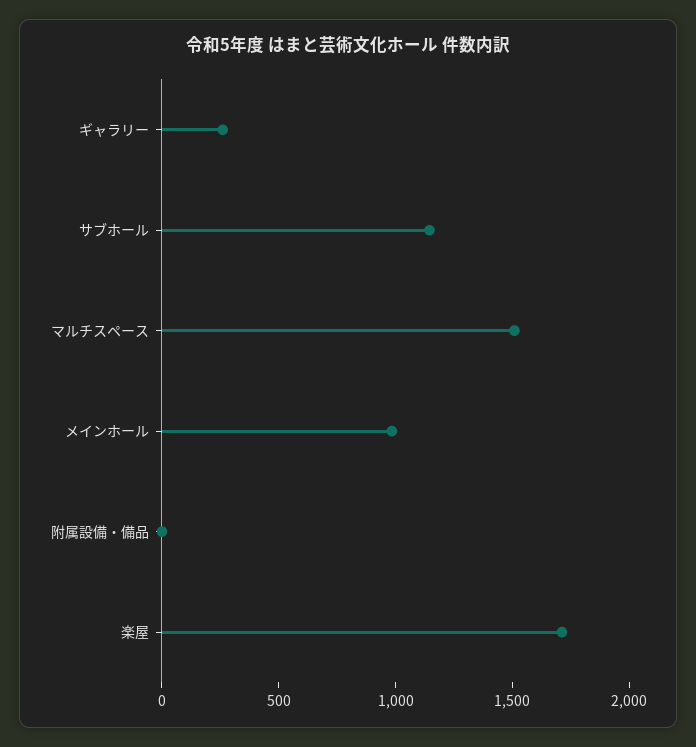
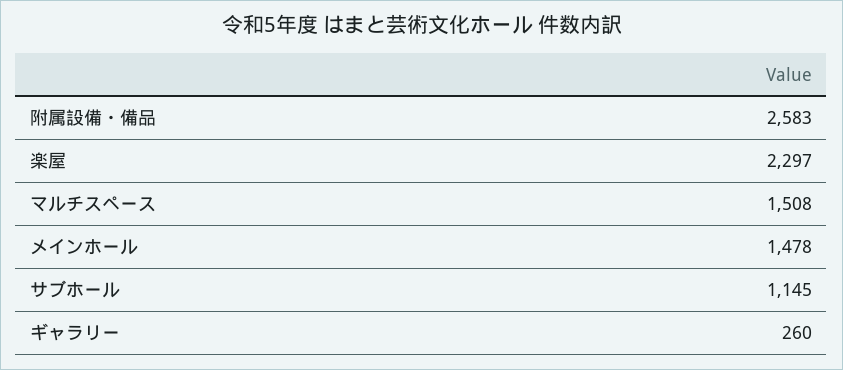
  {
    "ギャラリー": 260,
    "サブホール": 1145,
    "マルチスペース": 1508,
-   "メインホール": 1000,
+   "メインホール": 1478,
-   "附属設備・備品": 0,
+   "附属設備・備品": 2583,
-   "楽屋": 1700
+   "楽屋": 2297
  }

